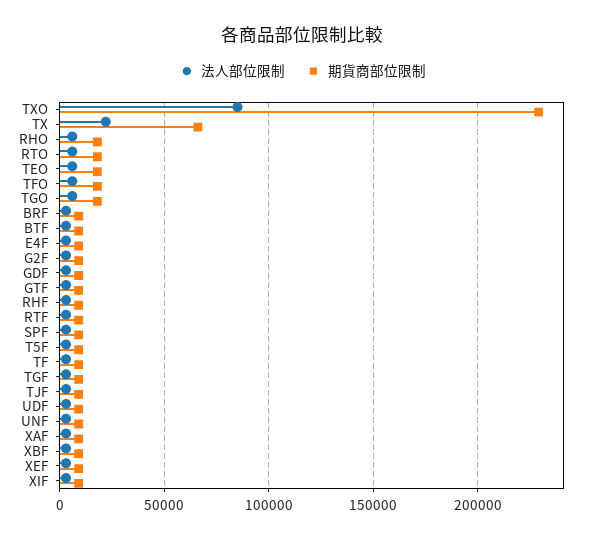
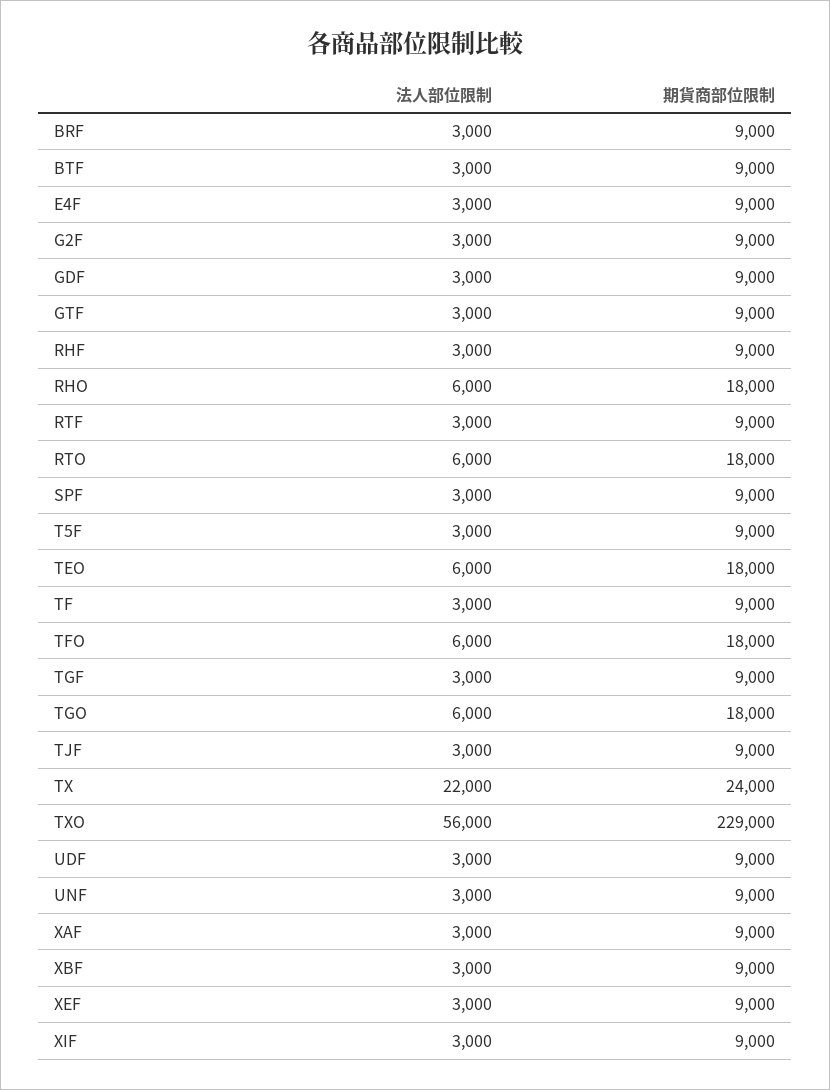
  {
    "法人部位限制": {
-     "TXO": 85000,
+     "TXO": 56000,
      "TX": 22000,
      "RHO": 6000,
      "RTO": 6000,
      "TEO": 6000,
      "TFO": 6000,
      "TGO": 6000,
      "BRF": 3000,
      "BTF": 3000,
      "E4F": 3000,
      "G2F": 3000,
      "GDF": 3000,
      "GTF": 3000,
      "RHF": 3000,
      "RTF": 3000,
      "SPF": 3000,
      "T5F": 3000,
      "TF": 3000,
      "TGF": 3000,
      "TJF": 3000,
      "UDF": 3000,
      "UNF": 3000,
      "XAF": 3000,
      "XBF": 3000,
      "XEF": 3000,
      "XIF": 3000
    },
    "期貨商部位限制": {
      "TXO": 229000,
-     "TX": 65000,
+     "TX": 24000,
      "RHO": 18000,
      "RTO": 18000,
      "TEO": 18000,
      "TFO": 18000,
      "TGO": 18000,
      "BRF": 9000,
      "BTF": 9000,
      "E4F": 9000,
      "G2F": 9000,
      "GDF": 9000,
      "GTF": 9000,
      "RHF": 9000,
      "RTF": 9000,
      "SPF": 9000,
      "T5F": 9000,
      "TF": 9000,
      "TGF": 9000,
      "TJF": 9000,
      "UDF": 9000,
      "UNF": 9000,
      "XAF": 9000,
      "XBF": 9000,
      "XEF": 9000,
      "XIF": 9000
    }
  }

